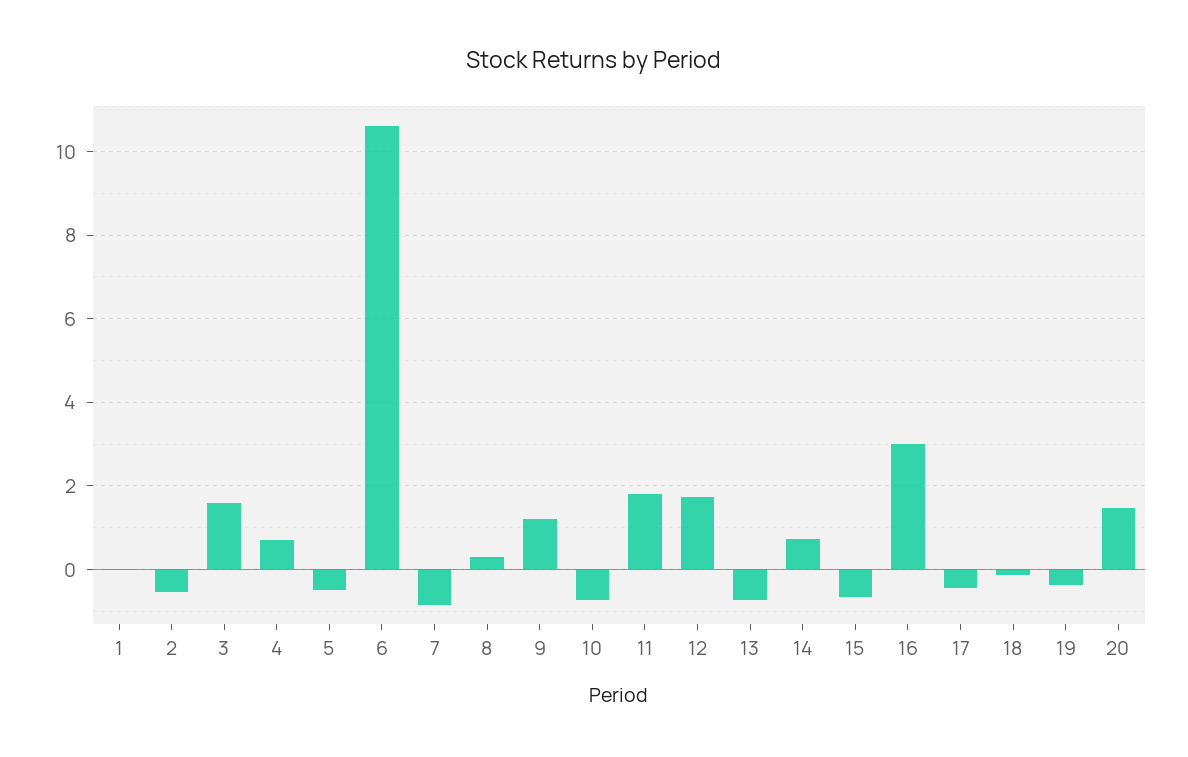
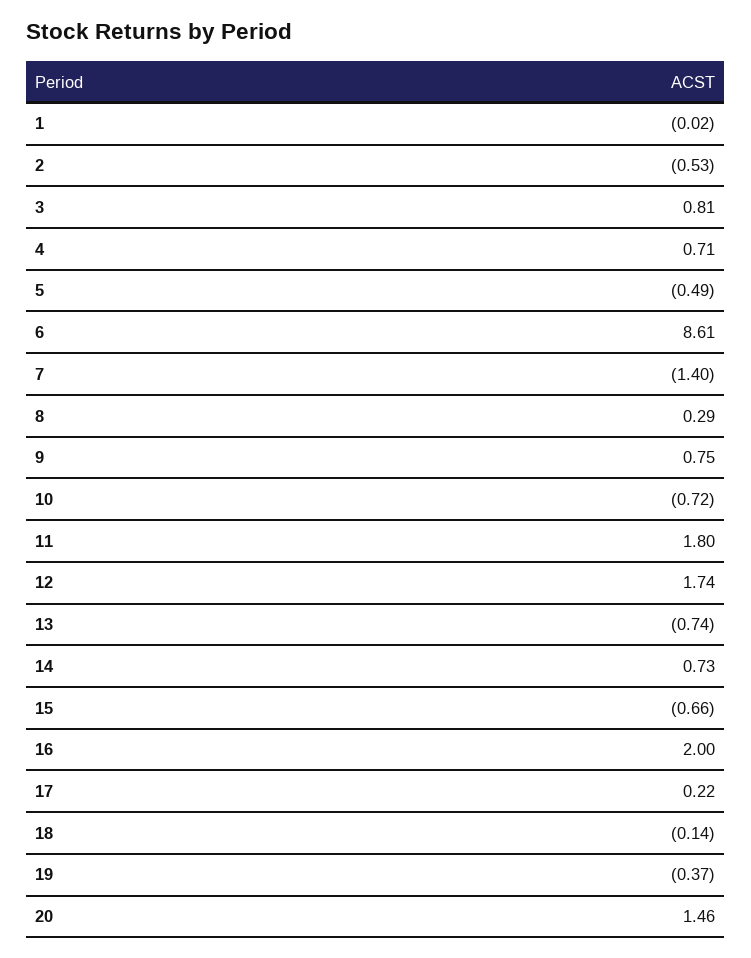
  {
    "1": -0.02,
    "2": -0.53,
-   "3": 1.6,
+   "3": 0.81,
    "4": 0.71,
    "5": -0.49,
-   "6": 10.6,
+   "6": 8.61,
-   "7": -0.8,
+   "7": -1.4,
    "8": 0.29,
-   "9": 1.2,
+   "9": 0.75,
    "10": -0.72,
    "11": 1.8,
    "12": 1.74,
    "13": -0.74,
    "14": 0.73,
    "15": -0.66,
-   "16": 3,
+   "16": 2,
-   "17": -0.4,
+   "17": 0.22,
    "18": -0.14,
    "19": -0.37,
    "20": 1.46
  }

